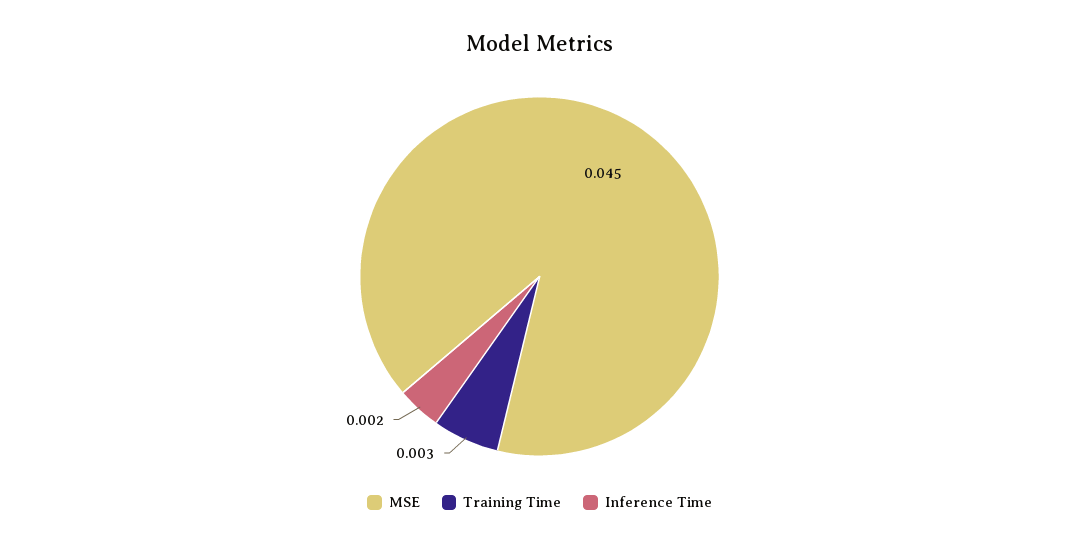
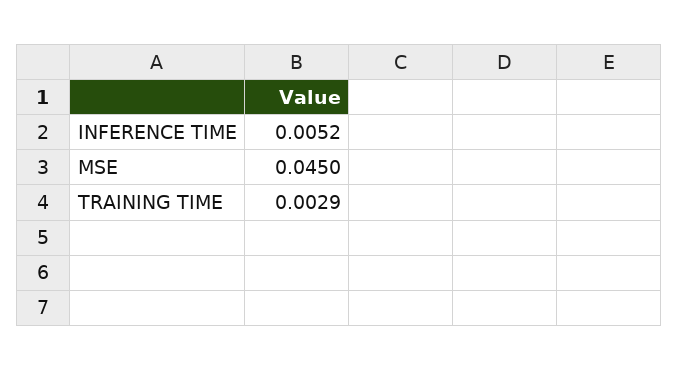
  {
    "MSE": 0.045,
    "Training Time": 0.0029,
-   "Inference Time": 0.002
+   "Inference Time": 0.0052
  }

